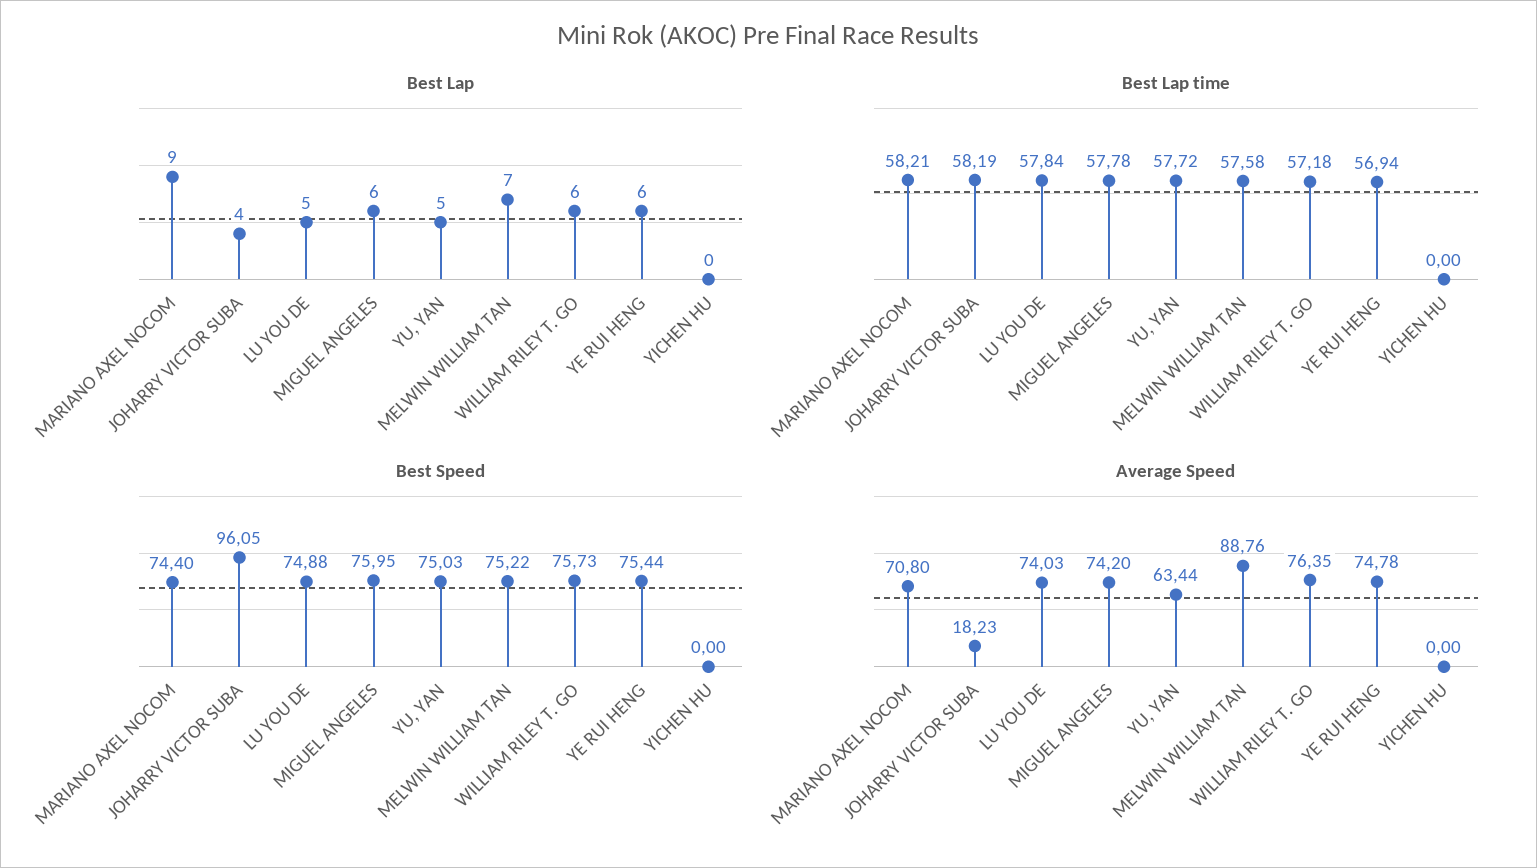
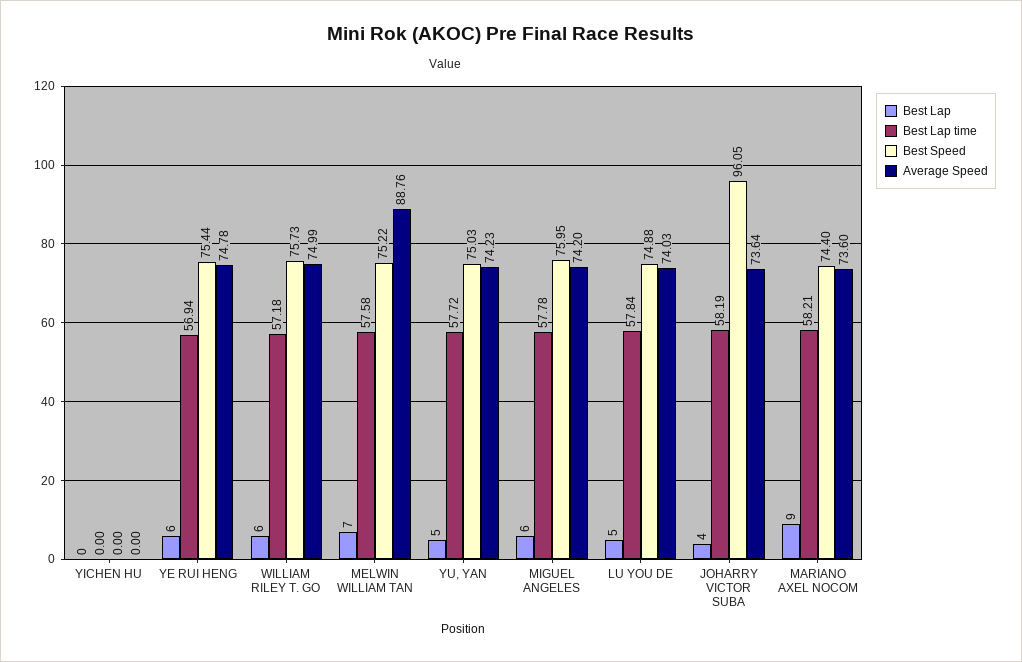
  {
    "Best Lap": {
      "MARIANO AXEL NOCOM": 9,
      "JOHARRY VICTOR SUBA": 4,
      "LU YOU DE": 5,
      "MIGUEL ANGELES": 6,
      "YU, YAN": 5,
      "MELWIN WILLIAM TAN": 7,
      "WILLIAM RILEY T. GO": 6,
      "YE RUI HENG": 6,
      "YICHEN HU": 0
    },
    "Best Lap time": {
      "MARIANO AXEL NOCOM": 58.21,
      "JOHARRY VICTOR SUBA": 58.19,
      "LU YOU DE": 57.84,
      "MIGUEL ANGELES": 57.78,
      "YU, YAN": 57.72,
      "MELWIN WILLIAM TAN": 57.58,
      "WILLIAM RILEY T. GO": 57.18,
      "YE RUI HENG": 56.94,
      "YICHEN HU": 0
    },
    "Best Speed": {
      "MARIANO AXEL NOCOM": 74.4,
      "JOHARRY VICTOR SUBA": 96.05,
      "LU YOU DE": 74.88,
      "MIGUEL ANGELES": 75.95,
      "YU, YAN": 75.03,
      "MELWIN WILLIAM TAN": 75.22,
      "WILLIAM RILEY T. GO": 75.73,
      "YE RUI HENG": 75.44,
      "YICHEN HU": 0
    },
    "Average Speed": {
-     "MARIANO AXEL NOCOM": 70.8,
+     "MARIANO AXEL NOCOM": 73.6,
-     "JOHARRY VICTOR SUBA": 18.23,
+     "JOHARRY VICTOR SUBA": 73.64,
      "LU YOU DE": 74.03,
      "MIGUEL ANGELES": 74.2,
-     "YU, YAN": 63.44,
+     "YU, YAN": 74.23,
      "MELWIN WILLIAM TAN": 88.76,
-     "WILLIAM RILEY T. GO": 76.35,
+     "WILLIAM RILEY T. GO": 74.99,
      "YE RUI HENG": 74.78,
      "YICHEN HU": 0
    }
  }

